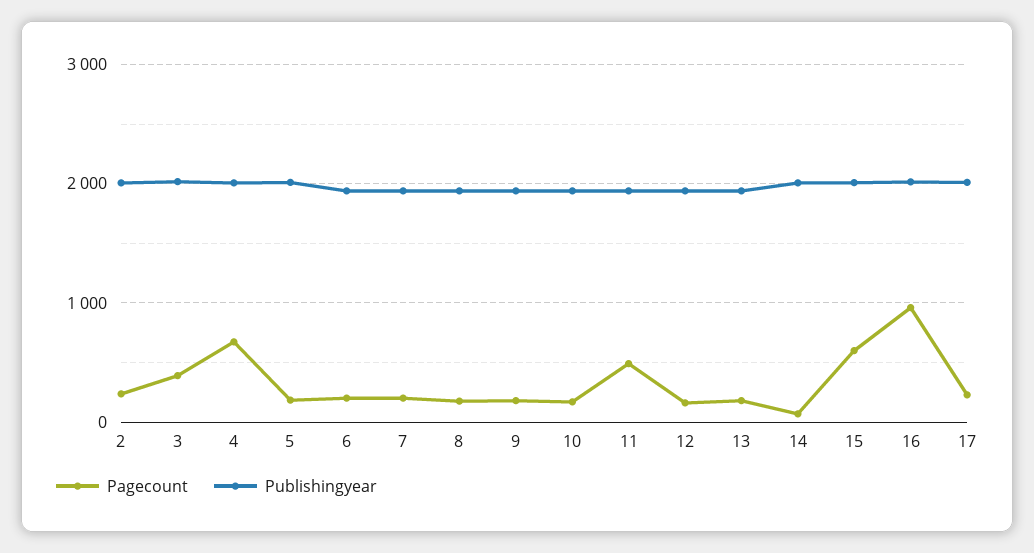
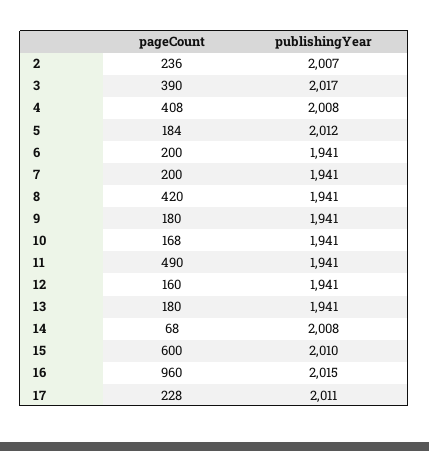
  {
    "Pagecount": {
      "2": 236,
      "3": 390,
-     "4": 700,
+     "4": 408,
      "5": 184,
      "6": 200,
      "7": 200,
-     "8": 200,
+     "8": 420,
      "9": 180,
      "10": 168,
      "11": 490,
      "12": 160,
      "13": 180,
      "14": 68,
      "15": 600,
      "16": 960,
      "17": 228
    },
    "Publishingyear": {
      "2": 2007,
      "3": 2017,
      "4": 2008,
      "5": 2012,
      "6": 1941,
      "7": 1941,
      "8": 1941,
      "9": 1941,
      "10": 1941,
      "11": 1941,
      "12": 1941,
      "13": 1941,
      "14": 2008,
      "15": 2010,
      "16": 2015,
      "17": 2011
    }
  }

